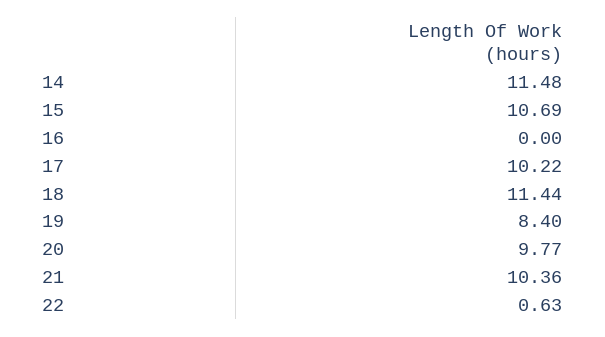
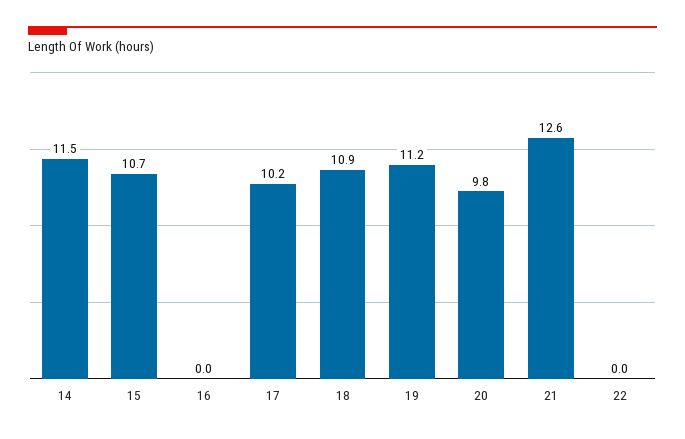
  {
    "14": 11.48,
    "15": 10.69,
    "16": 0,
    "17": 10.22,
-   "18": 11.44,
+   "18": 10.9,
-   "19": 8.4,
+   "19": 11.2,
    "20": 9.77,
-   "21": 10.36,
+   "21": 12.6,
-   "22": 0.63
+   "22": 0
  }

